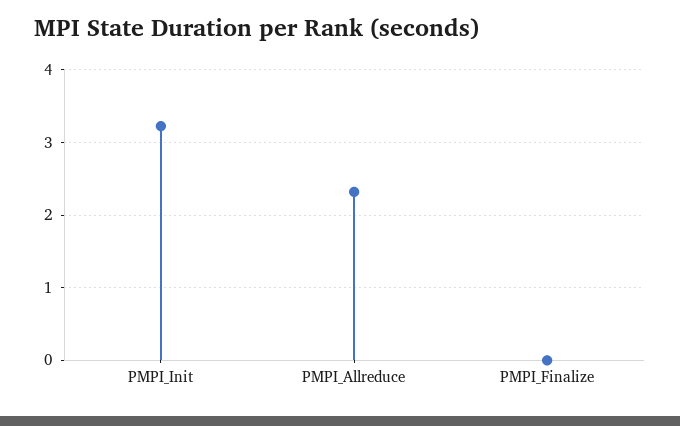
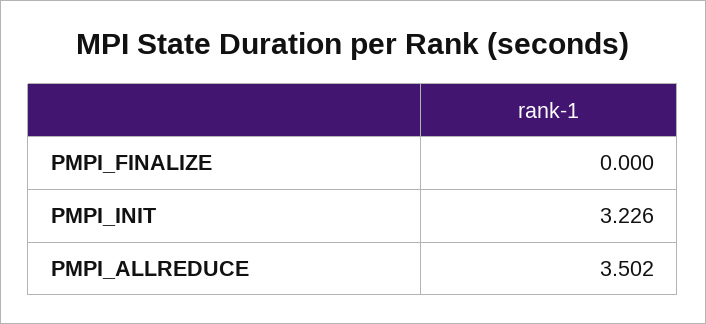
  {
    "PMPI_Init": 3.226,
-   "PMPI_Allreduce": 2.3,
+   "PMPI_Allreduce": 3.502,
    "PMPI_Finalize": 0
  }

